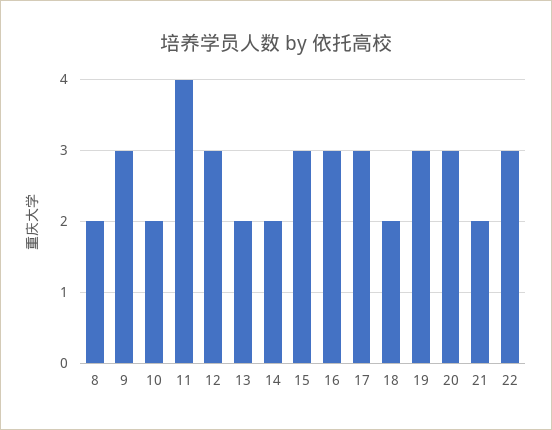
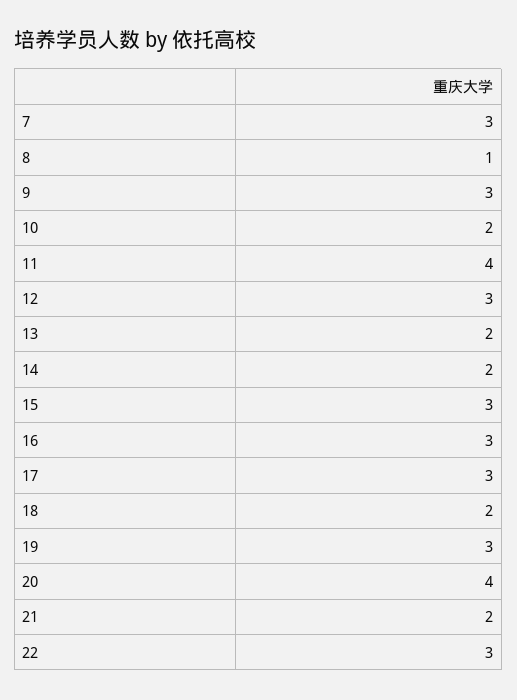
  {
-   "8": 2,
+   "8": 1,
    "9": 3,
    "10": 2,
    "11": 4,
    "12": 3,
    "13": 2,
    "14": 2,
    "15": 3,
    "16": 3,
    "17": 3,
    "18": 2,
    "19": 3,
-   "20": 3,
+   "20": 4,
    "21": 2,
-   "22": 3
+   "22": 3,
+   "7": 3
  }

